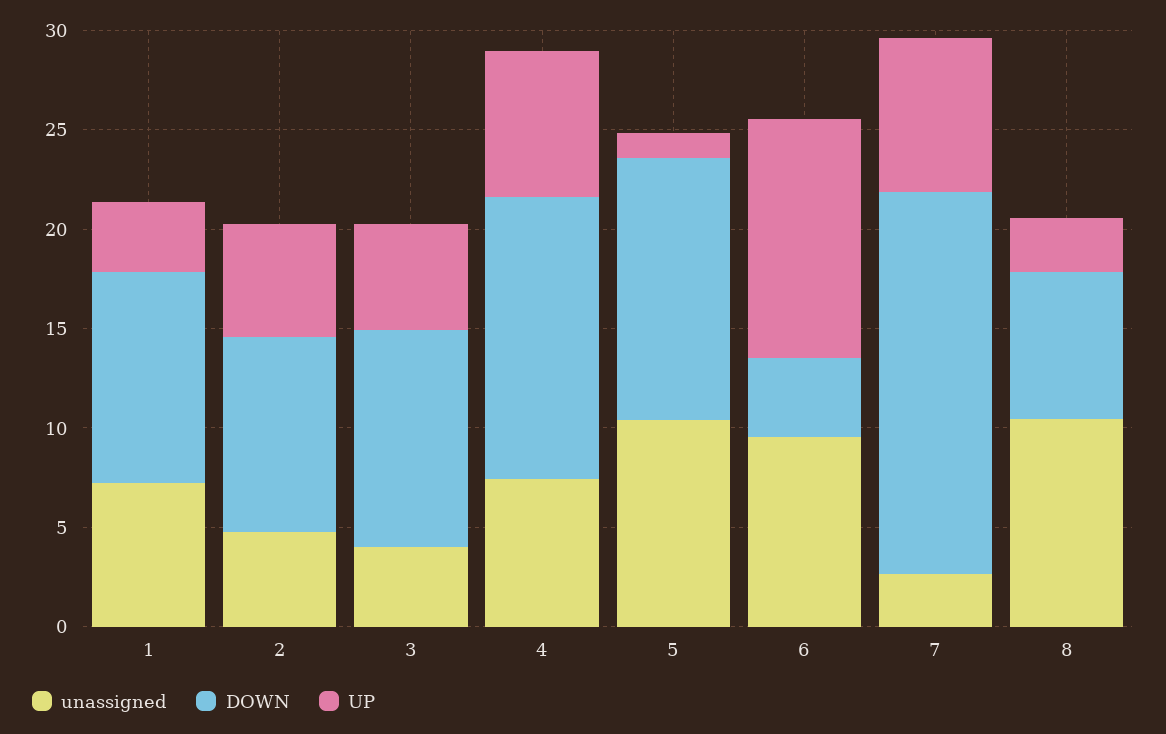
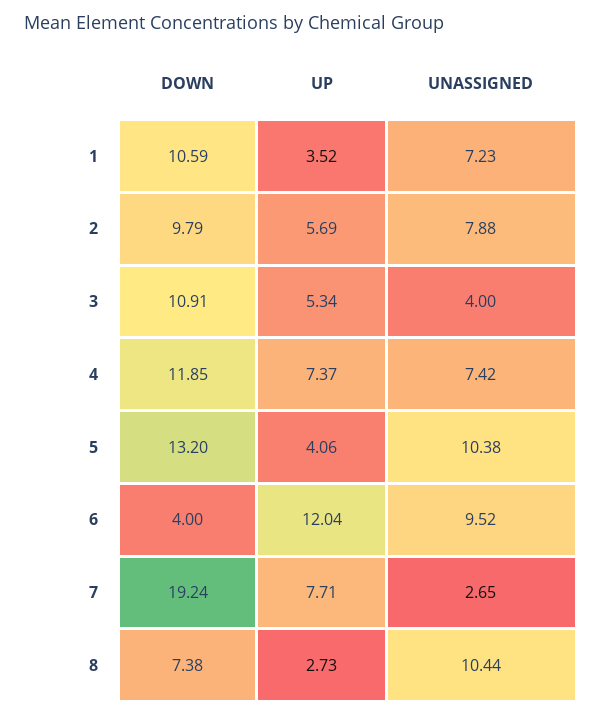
  {
    "unassigned": {
      "1": 7.23,
-     "2": 5,
+     "2": 7.88,
      "3": 4,
      "4": 7.42,
      "5": 10.38,
      "6": 9.52,
      "7": 2.65,
      "8": 10.44
    },
    "DOWN": {
      "1": 10.59,
      "2": 9.79,
      "3": 10.91,
-     "4": 14,
+     "4": 11.85,
      "5": 13.2,
      "6": 4,
      "7": 19.24,
      "8": 7.38
    },
    "UP": {
      "1": 3.52,
      "2": 5.69,
      "3": 5.34,
      "4": 7.37,
-     "5": 1,
+     "5": 4.06,
      "6": 12.04,
      "7": 7.71,
      "8": 2.73
    }
  }

